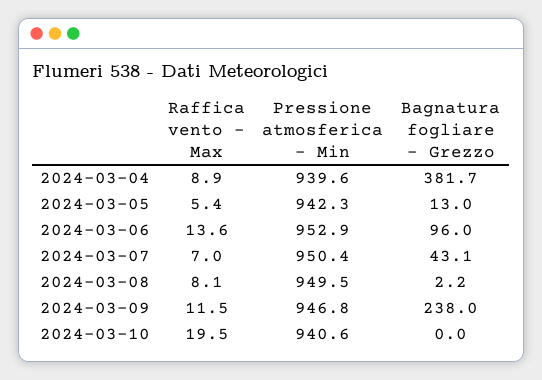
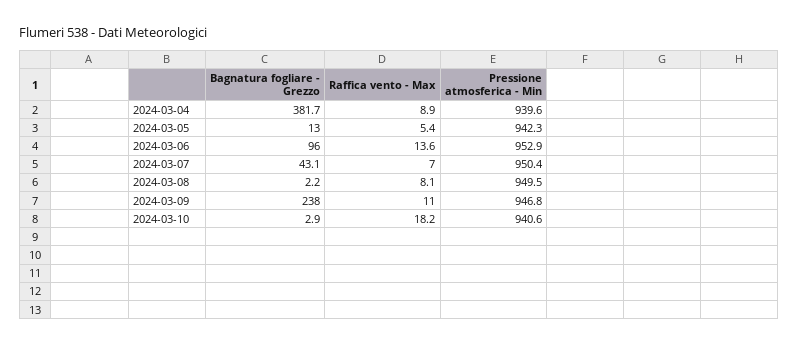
  {
    "Raffica vento - Max": {
      "2024-03-04": 8.9,
      "2024-03-05": 5.4,
      "2024-03-06": 13.6,
      "2024-03-07": 7,
      "2024-03-08": 8.1,
-     "2024-03-09": 11.5,
+     "2024-03-09": 11,
-     "2024-03-10": 19.5
+     "2024-03-10": 18.2
    },
    "Pressione atmosferica - Min": {
      "2024-03-04": 939.6,
      "2024-03-05": 942.3,
      "2024-03-06": 952.9,
      "2024-03-07": 950.4,
      "2024-03-08": 949.5,
      "2024-03-09": 946.8,
      "2024-03-10": 940.6
    },
    "Bagnatura fogliare - Grezzo": {
      "2024-03-04": 381.7,
      "2024-03-05": 13,
      "2024-03-06": 96,
      "2024-03-07": 43.1,
      "2024-03-08": 2.2,
      "2024-03-09": 238,
-     "2024-03-10": 0
+     "2024-03-10": 2.9
    }
  }

